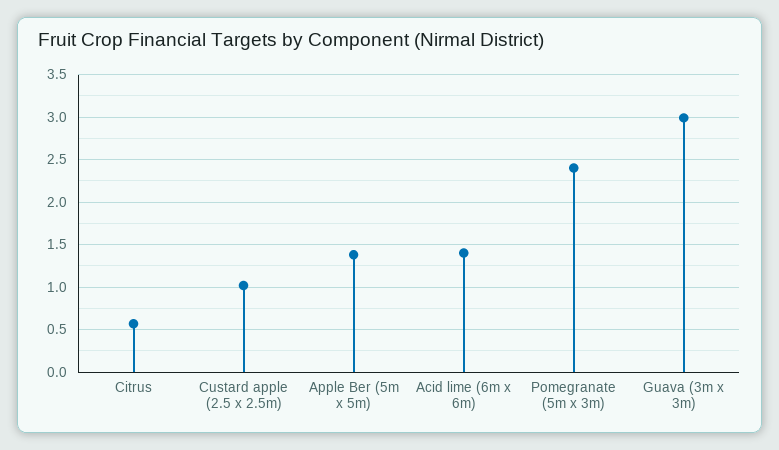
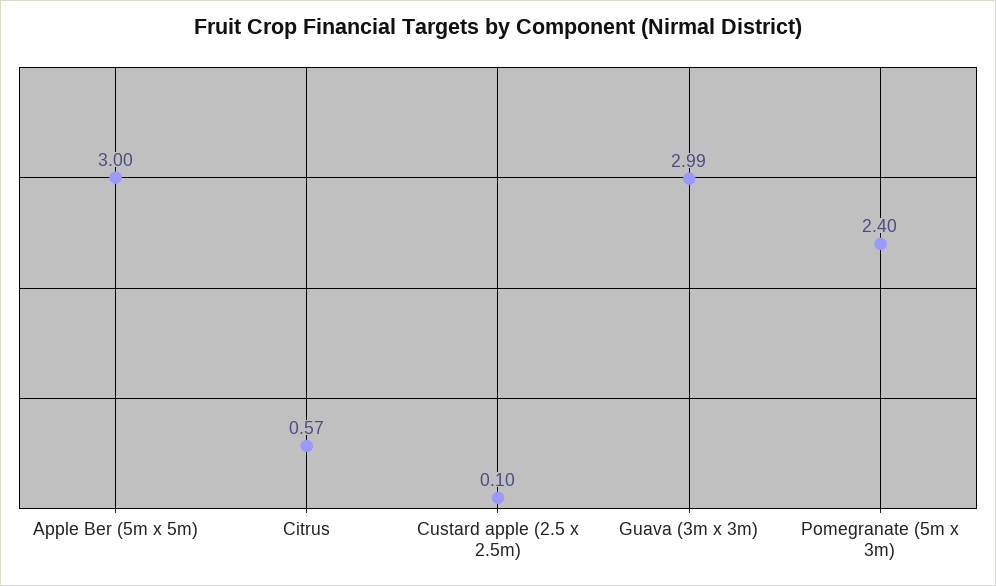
  {
    "Citrus": 0.57,
-   "Custard apple (2.5 x 2.5m)": 1,
+   "Custard apple (2.5 x 2.5m)": 0.1,
-   "Apple Ber (5m x 5m)": 1.4,
+   "Apple Ber (5m x 5m)": 3,
-   "Acid lime (6m x 6m)": 1.4,
    "Pomegranate (5m x 3m)": 2.4,
    "Guava (3m x 3m)": 2.99
  }

